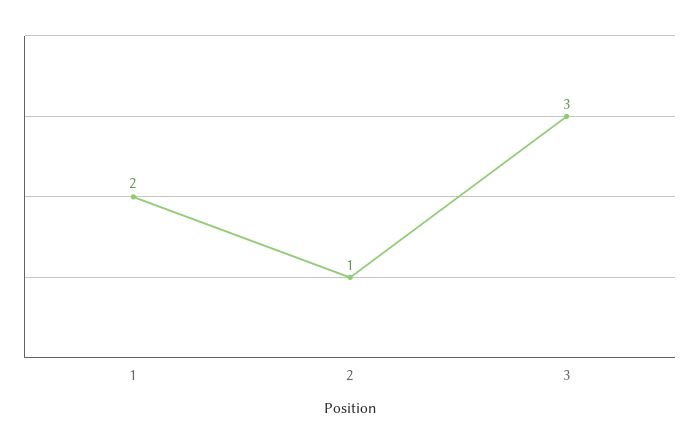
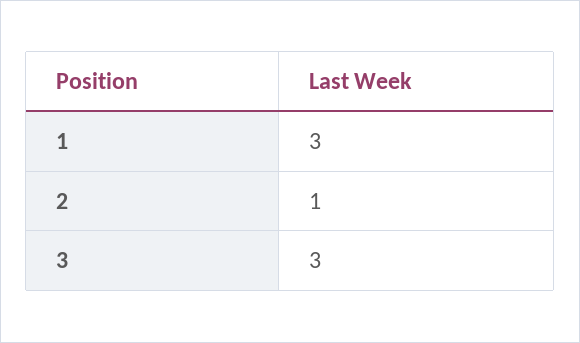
  {
-   "1": 2,
+   "1": 3,
    "2": 1,
    "3": 3
  }

